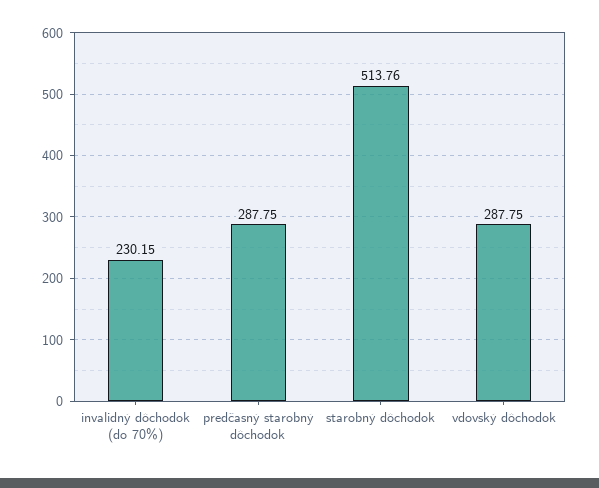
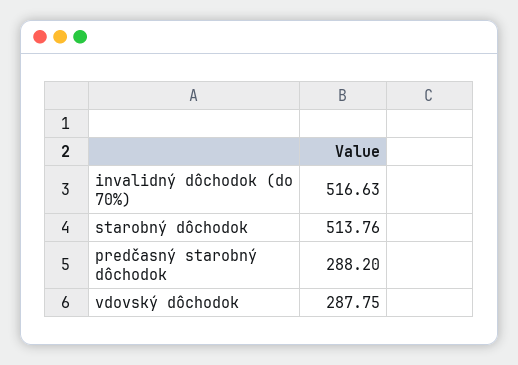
  {
-   "invalidný dôchodok (do 70%)": 230.15,
+   "invalidný dôchodok (do 70%)": 516.63,
-   "predčasný starobný dôchodok": 287.75,
+   "predčasný starobný dôchodok": 288.2,
    "starobný dôchodok": 513.76,
    "vdovský dôchodok": 287.75
  }

